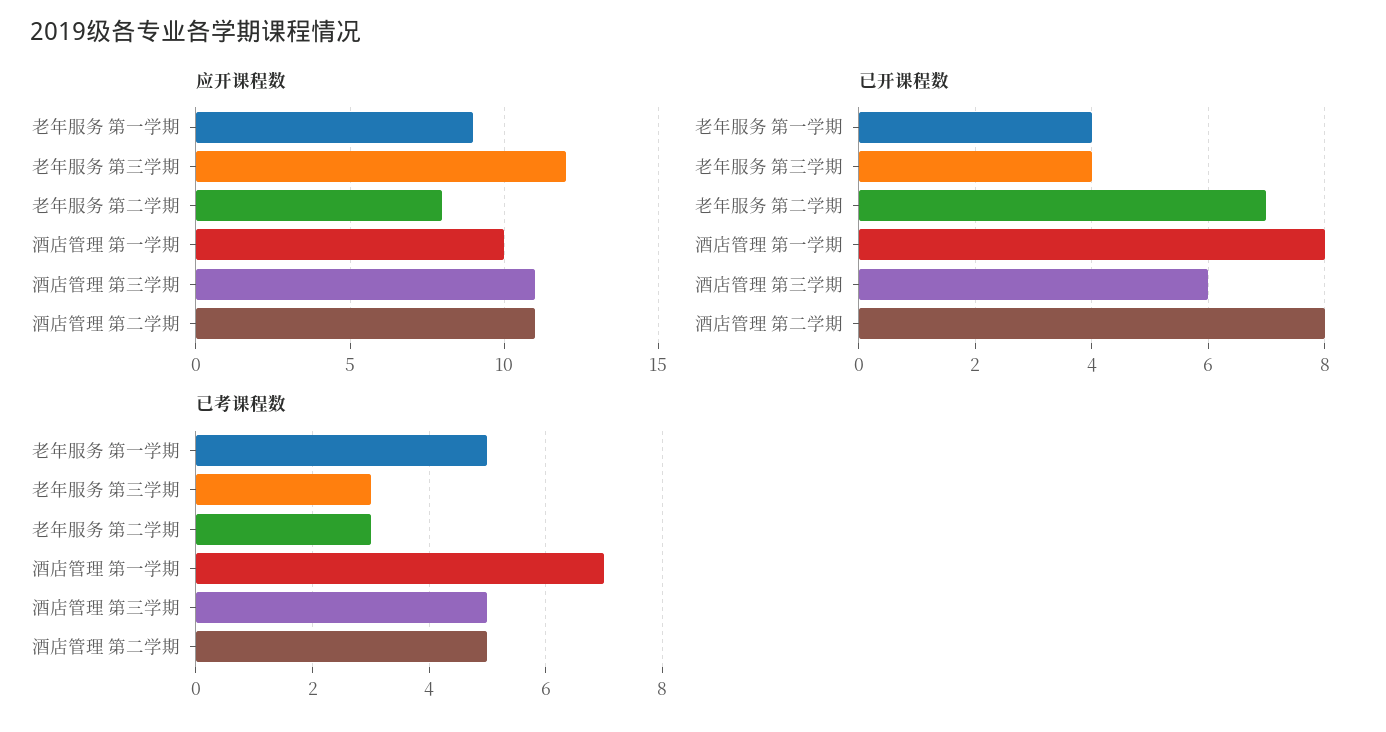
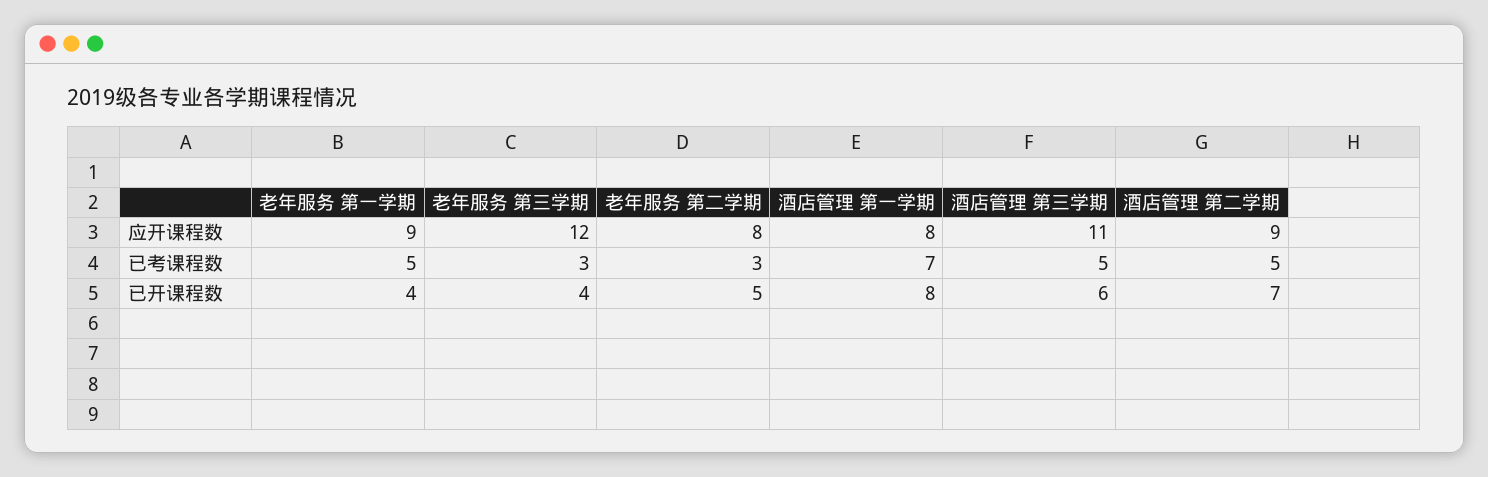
  {
    "应开课程数": {
      "老年服务 第一学期": 9,
      "老年服务 第三学期": 12,
      "老年服务 第二学期": 8,
-     "酒店管理 第一学期": 10,
+     "酒店管理 第一学期": 8,
      "酒店管理 第三学期": 11,
-     "酒店管理 第二学期": 11
+     "酒店管理 第二学期": 9
    },
    "已开课程数": {
      "老年服务 第一学期": 4,
      "老年服务 第三学期": 4,
-     "老年服务 第二学期": 7,
+     "老年服务 第二学期": 5,
      "酒店管理 第一学期": 8,
      "酒店管理 第三学期": 6,
-     "酒店管理 第二学期": 8
+     "酒店管理 第二学期": 7
    },
    "已考课程数": {
      "老年服务 第一学期": 5,
      "老年服务 第三学期": 3,
      "老年服务 第二学期": 3,
      "酒店管理 第一学期": 7,
      "酒店管理 第三学期": 5,
      "酒店管理 第二学期": 5
    }
  }

